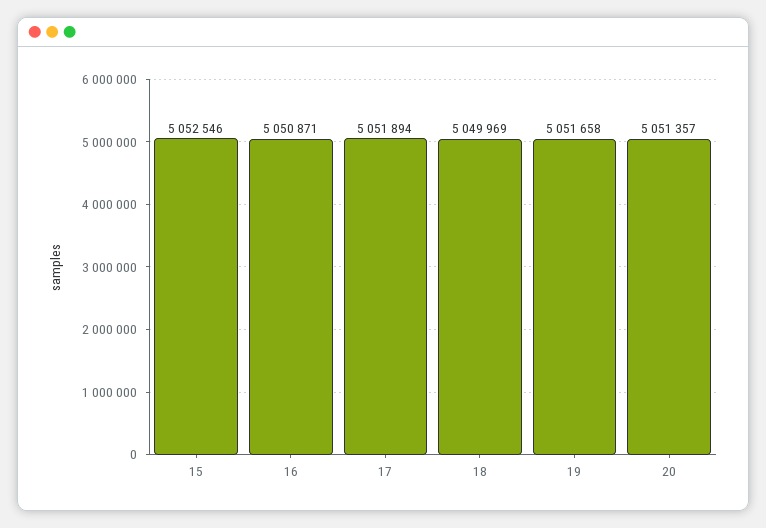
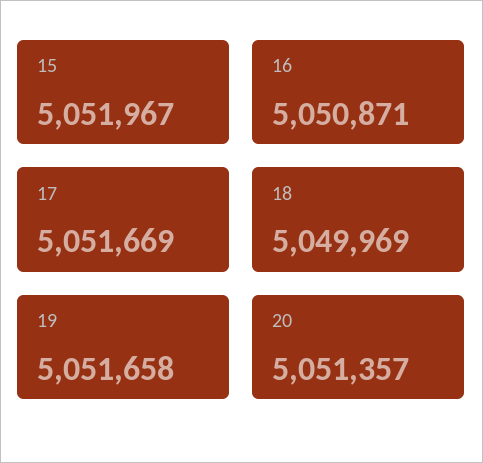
  {
-   "15": 5052546,
+   "15": 5051967,
    "16": 5050871,
-   "17": 5051894,
+   "17": 5051669,
    "18": 5049969,
    "19": 5051658,
    "20": 5051357
  }

